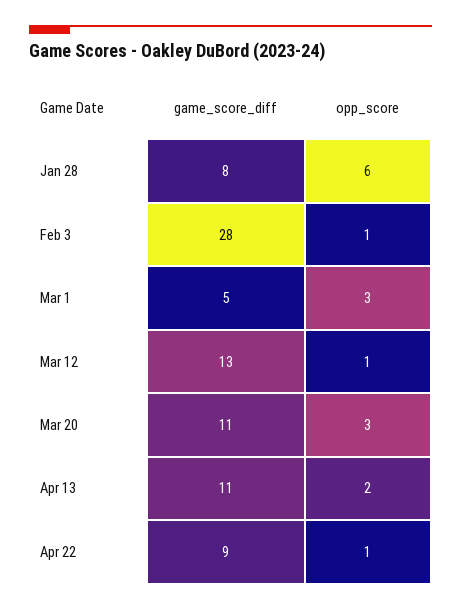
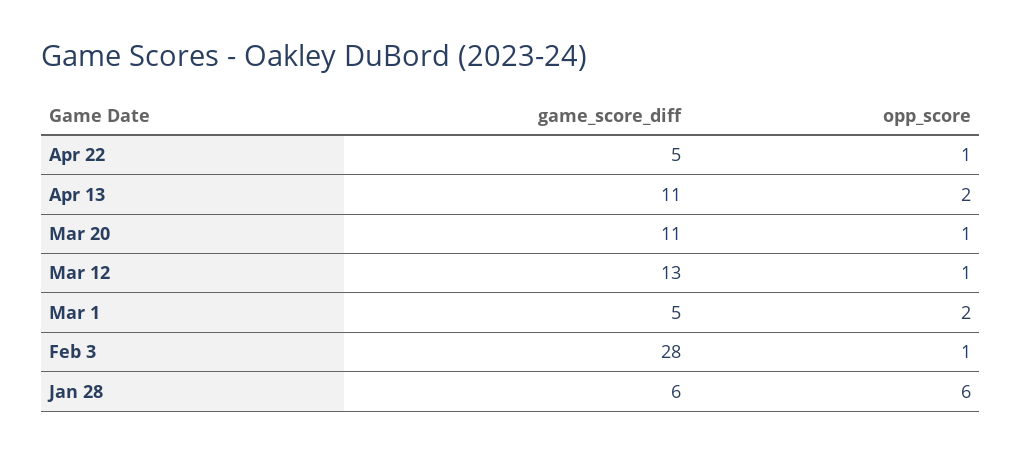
  {
    "game_score_diff": {
-     "Jan 28": 8,
+     "Jan 28": 6,
      "Feb 3": 28,
      "Mar 1": 5,
      "Mar 12": 13,
      "Mar 20": 11,
      "Apr 13": 11,
-     "Apr 22": 9
+     "Apr 22": 5
    },
    "opp_score": {
      "Jan 28": 6,
      "Feb 3": 1,
-     "Mar 1": 3,
+     "Mar 1": 2,
      "Mar 12": 1,
-     "Mar 20": 3,
+     "Mar 20": 1,
      "Apr 13": 2,
      "Apr 22": 1
    }
  }

